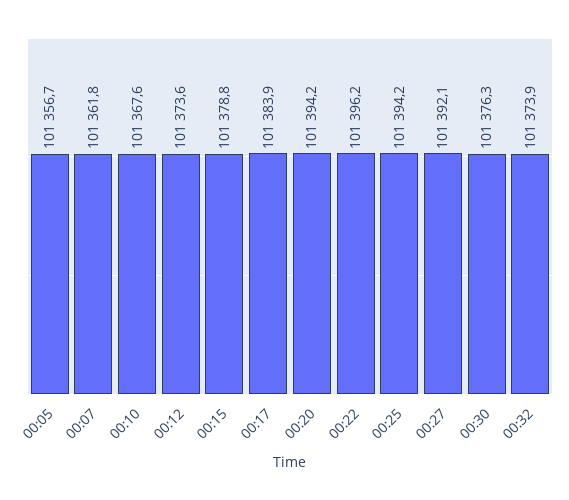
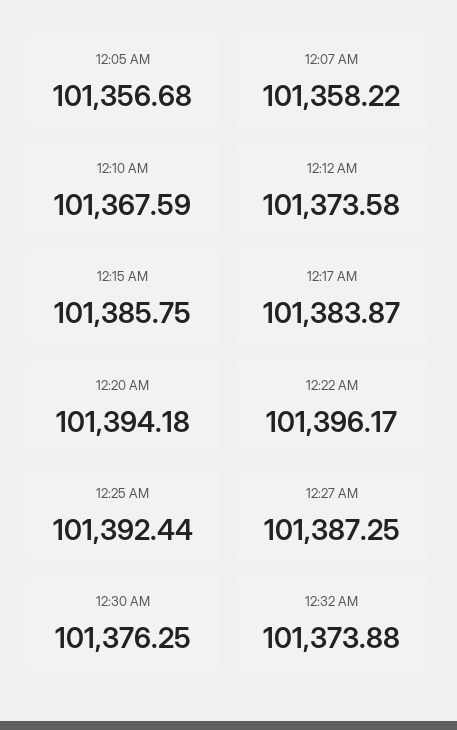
  {
    "00:05": 101356.68,
-   "00:07": 101361.8,
+   "00:07": 101358.22,
    "00:10": 101367.59,
    "00:12": 101373.58,
-   "00:15": 101378.8,
+   "00:15": 101385.75,
    "00:17": 101383.87,
    "00:20": 101394.18,
    "00:22": 101396.17,
-   "00:25": 101394.2,
+   "00:25": 101392.44,
-   "00:27": 101392.1,
+   "00:27": 101387.25,
    "00:30": 101376.25,
    "00:32": 101373.88
  }

